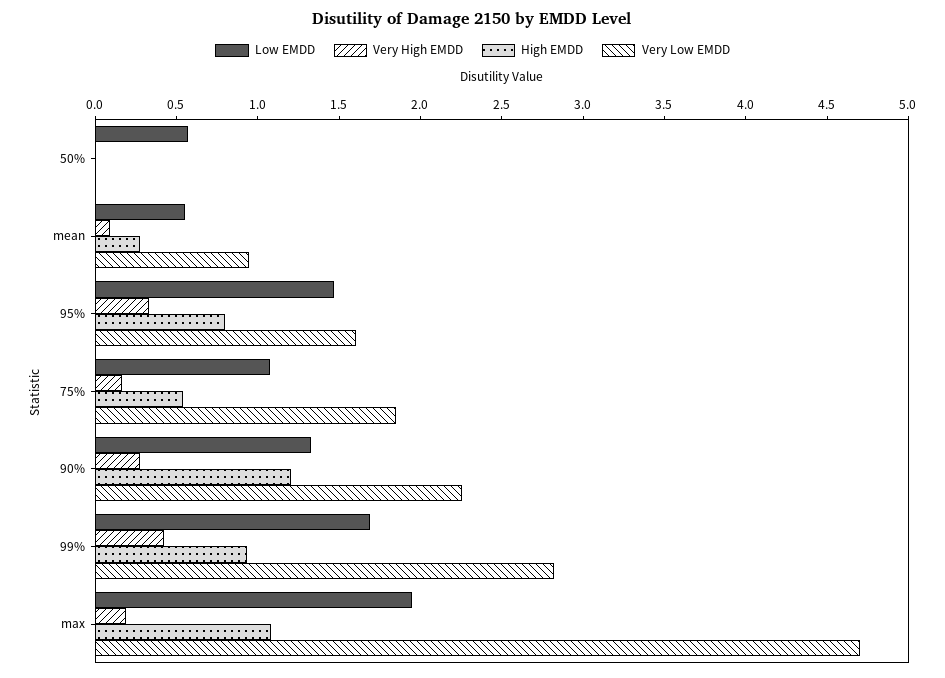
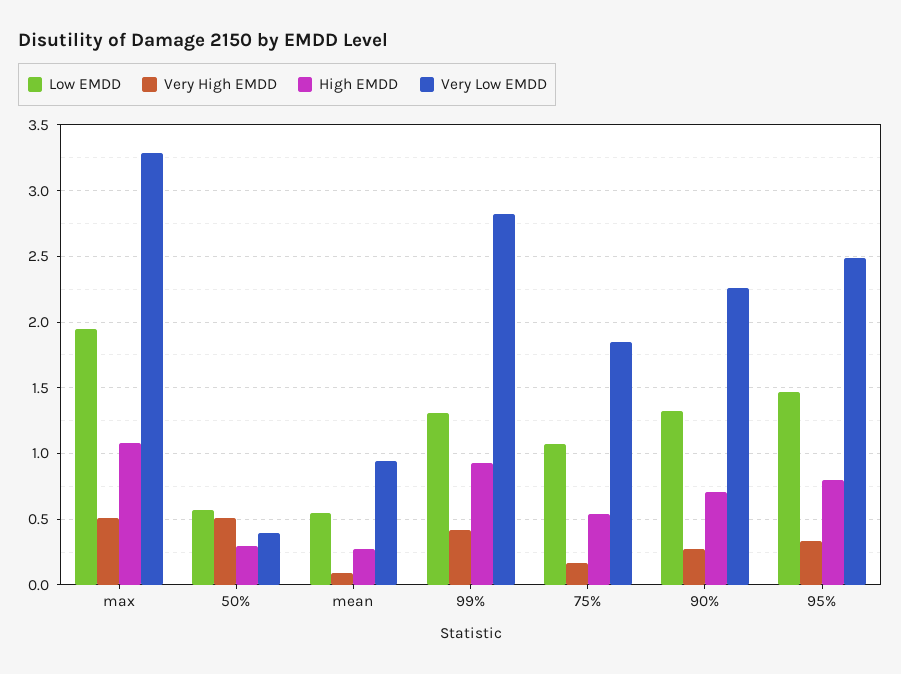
  {
    "Low EMDD": {
      "50%": 0.55,
      "mean": 0.55,
      "95%": 1.45,
      "75%": 1.1,
      "90%": 1.35,
-     "99%": 1.7,
+     "99%": 1.3,
      "max": 1.95
    },
    "Very High EMDD": {
-     "50%": 0,
+     "50%": 0.5,
      "mean": 0.1,
      "95%": 0.35,
      "75%": 0.15,
      "90%": 0.3,
      "99%": 0.4,
-     "max": 0.2
+     "max": 0.5
    },
    "High EMDD": {
-     "50%": 0,
+     "50%": 0.3,
      "mean": 0.3,
      "95%": 0.8,
      "75%": 0.55,
-     "90%": 1.2,
+     "90%": 0.7,
      "99%": 0.95,
      "max": 1.1
    },
    "Very Low EMDD": {
-     "50%": 0,
+     "50%": 0.4,
      "mean": 0.95,
-     "95%": 1.6,
+     "95%": 2.5,
      "75%": 1.85,
      "90%": 2.25,
      "99%": 2.8,
-     "max": 4.7
+     "max": 3.3
    }
  }

